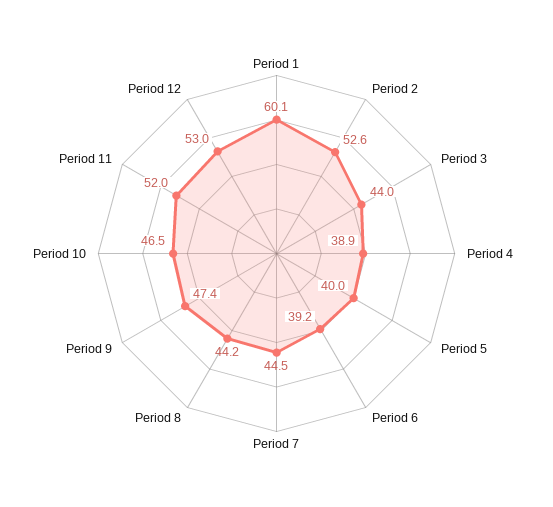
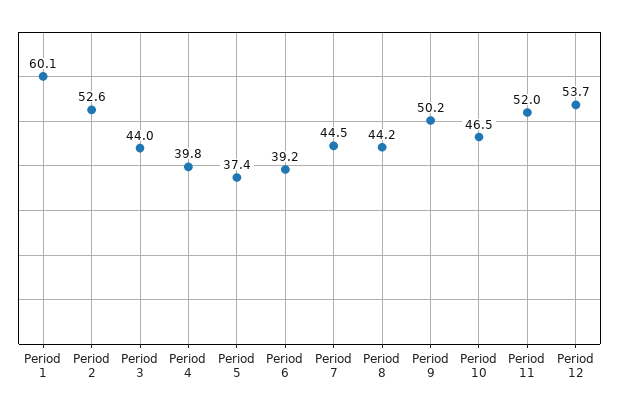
  {
    "Period 1": 60.1,
    "Period 2": 52.6,
    "Period 3": 44,
-   "Period 4": 38.9,
+   "Period 4": 39.8,
-   "Period 5": 40,
+   "Period 5": 37.4,
    "Period 6": 39.2,
    "Period 7": 44.5,
    "Period 8": 44.2,
-   "Period 9": 47.4,
+   "Period 9": 50.2,
    "Period 10": 46.5,
    "Period 11": 52,
-   "Period 12": 53
+   "Period 12": 53.7
  }

